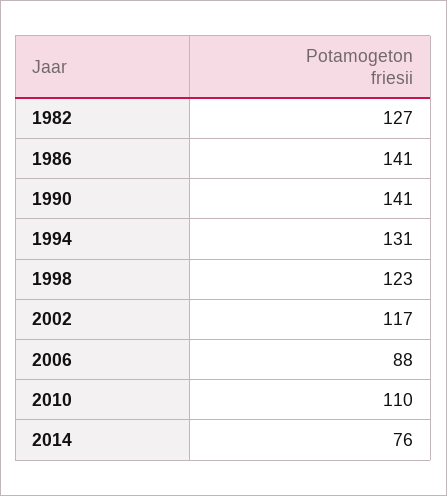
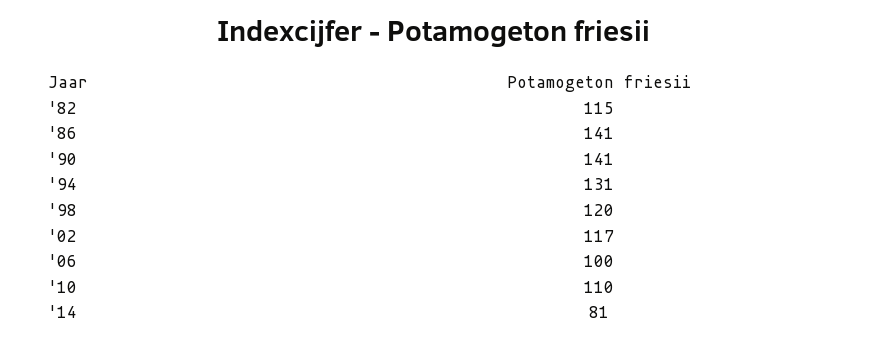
  {
-   "1982": 127,
+   "1982": 115,
    "1986": 141,
    "1990": 141,
    "1994": 131,
-   "1998": 123,
+   "1998": 120,
    "2002": 117,
-   "2006": 88,
+   "2006": 100,
    "2010": 110,
-   "2014": 76
+   "2014": 81
  }

